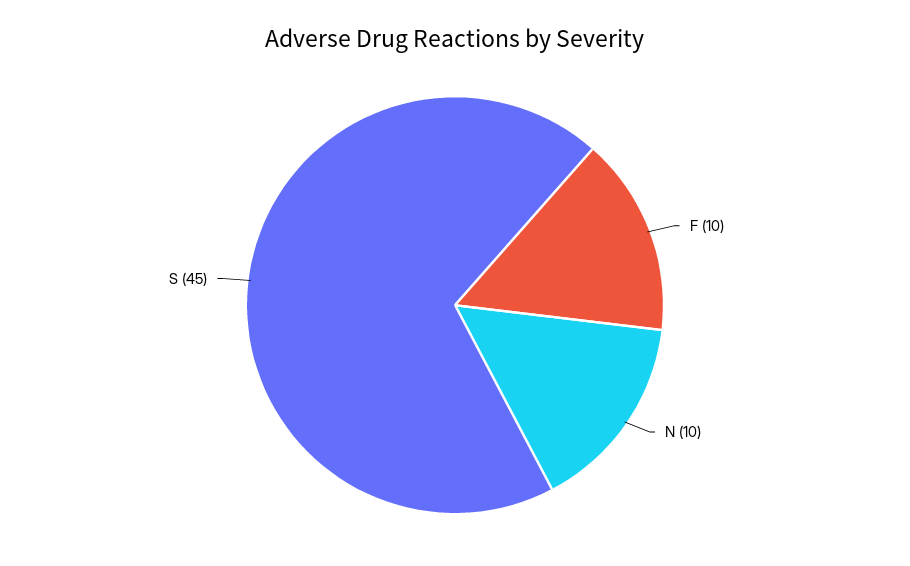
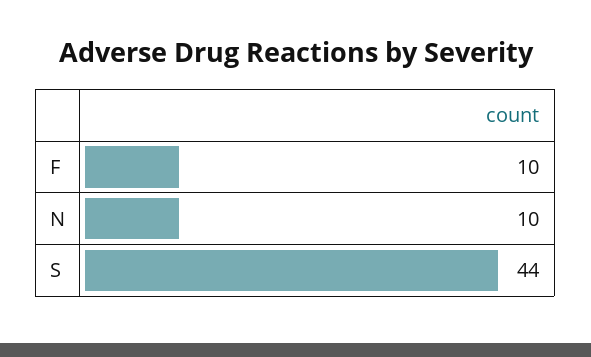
  {
    "F": 10,
    "N": 10,
-   "S": 45
+   "S": 44
  }

